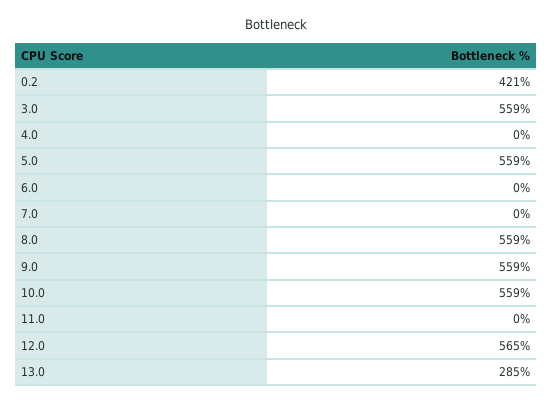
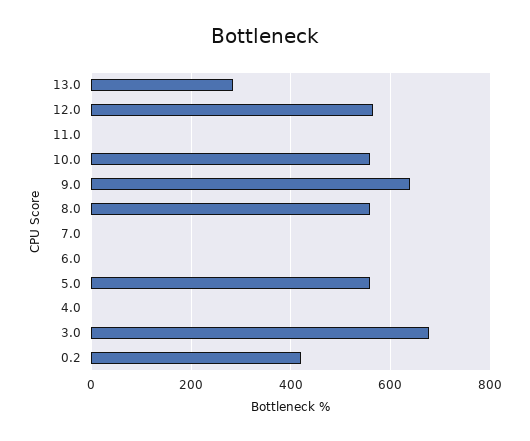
  {
    "0.2": 421,
-   "3.0": 559,
+   "3.0": 680,
    "4.0": 0,
    "5.0": 559,
    "6.0": 0,
    "7.0": 0,
    "8.0": 559,
-   "9.0": 559,
+   "9.0": 640,
    "10.0": 559,
    "11.0": 0,
    "12.0": 565,
    "13.0": 285
  }

